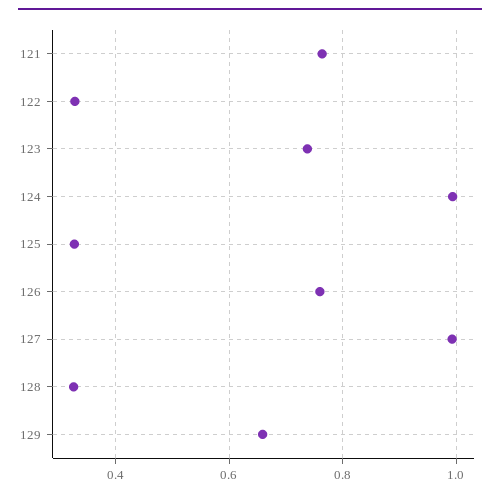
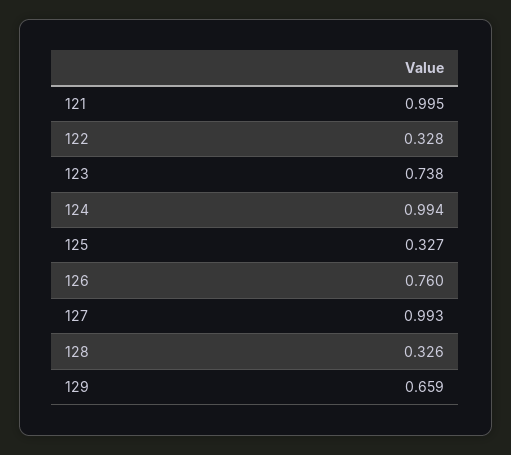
  {
-   "121": 0.76,
+   "121": 0.995,
    "122": 0.328,
    "123": 0.738,
    "124": 0.994,
    "125": 0.327,
    "126": 0.76,
    "127": 0.993,
    "128": 0.326,
    "129": 0.659
  }

